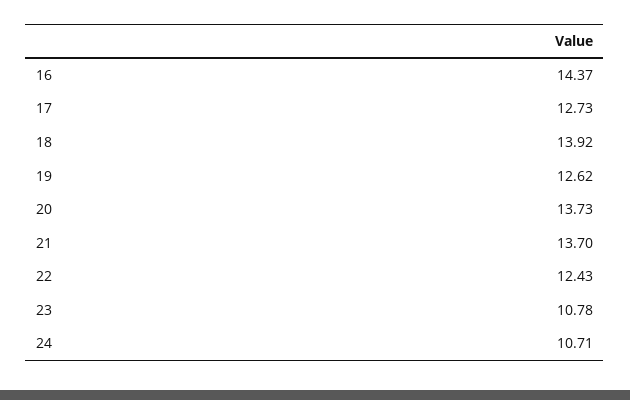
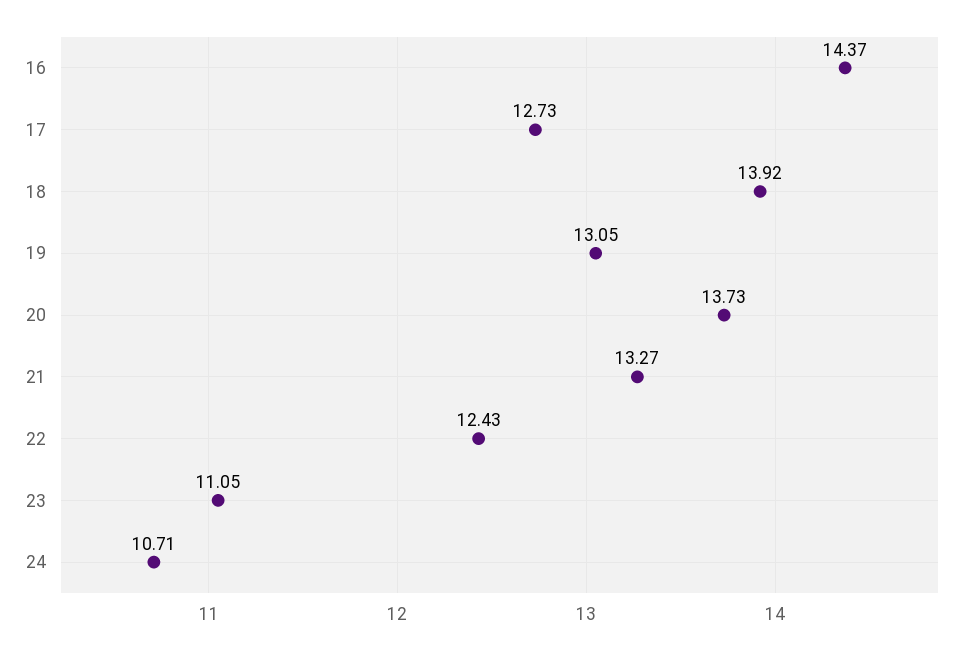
  {
    "16": 14.37,
    "17": 12.73,
    "18": 13.92,
-   "19": 12.62,
+   "19": 13.05,
    "20": 13.73,
-   "21": 13.7,
+   "21": 13.27,
    "22": 12.43,
-   "23": 10.78,
+   "23": 11.05,
    "24": 10.71
  }

